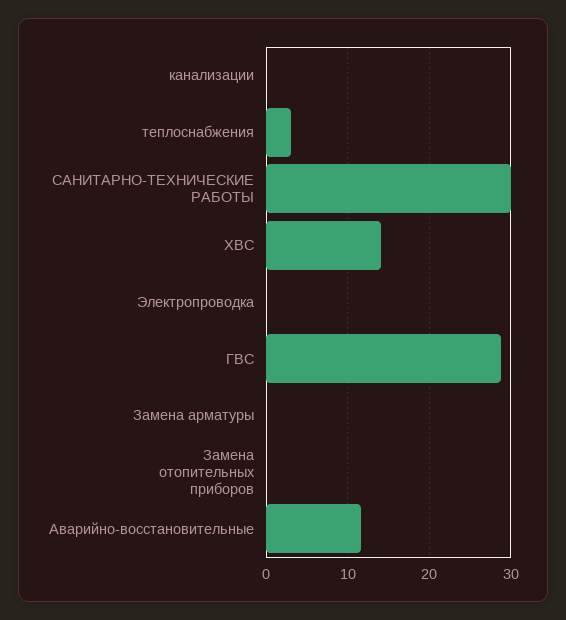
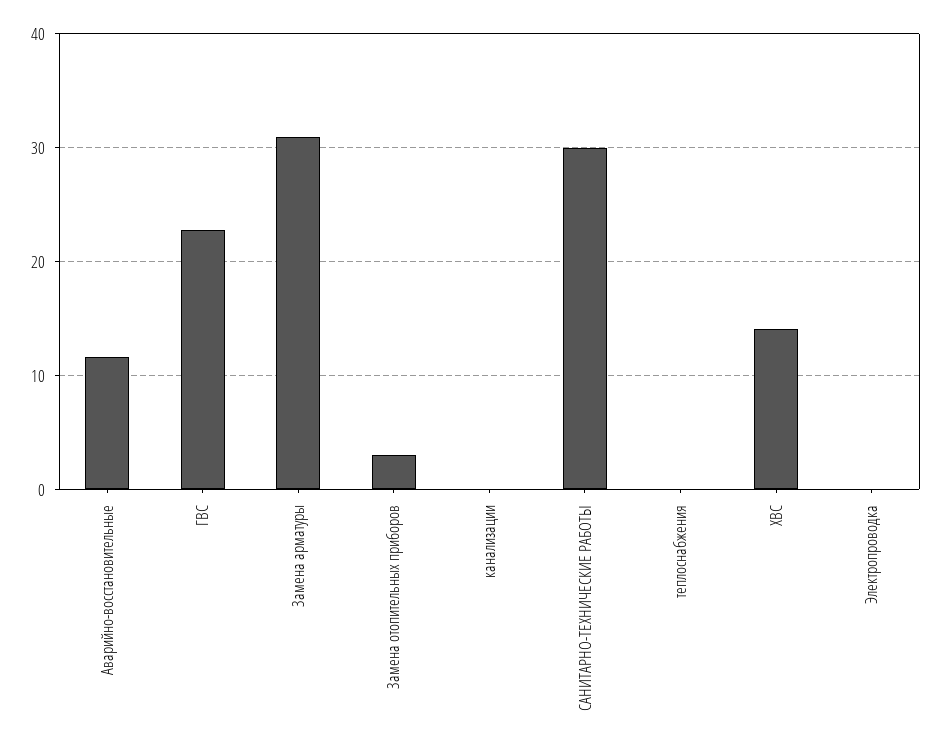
  {
    "канализации": 0,
-   "теплоснабжения": 3,
+   "теплоснабжения": 0,
    "САНИТАРНО-ТЕХНИЧЕСКИЕ РАБОТЫ": 30,
    "ХВС": 14,
    "Электропроводка": 0,
-   "ГВС": 29,
+   "ГВС": 23,
-   "Замена арматуры": 0,
+   "Замена арматуры": 31,
-   "Замена отопительных приборов": 0,
+   "Замена отопительных приборов": 3,
    "Аварийно-восстановительные": 12
  }

